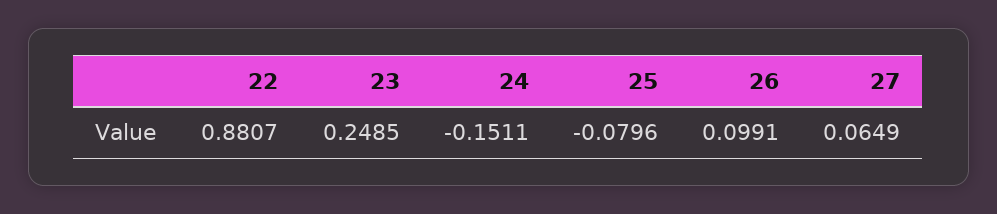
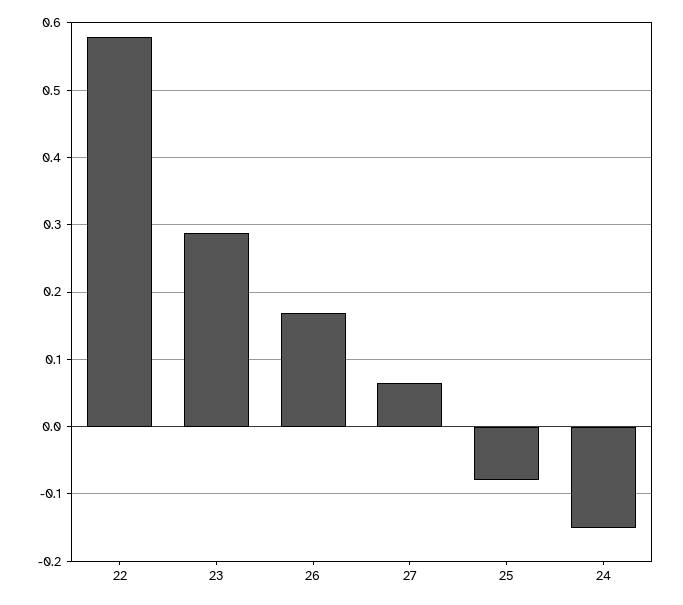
  {
-   "22": 0.8807,
+   "22": 0.58,
-   "23": 0.2485,
+   "23": 0.29,
    "24": -0.1511,
    "25": -0.0796,
-   "26": 0.0991,
+   "26": 0.17,
    "27": 0.0649
  }

